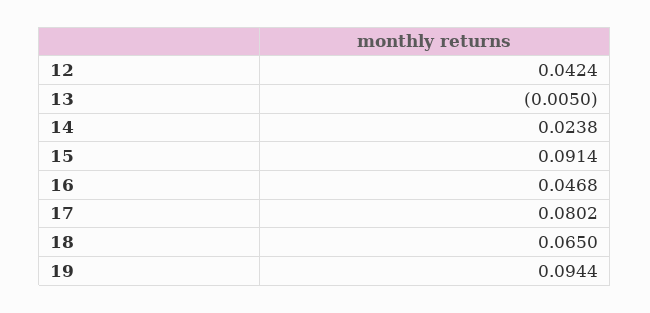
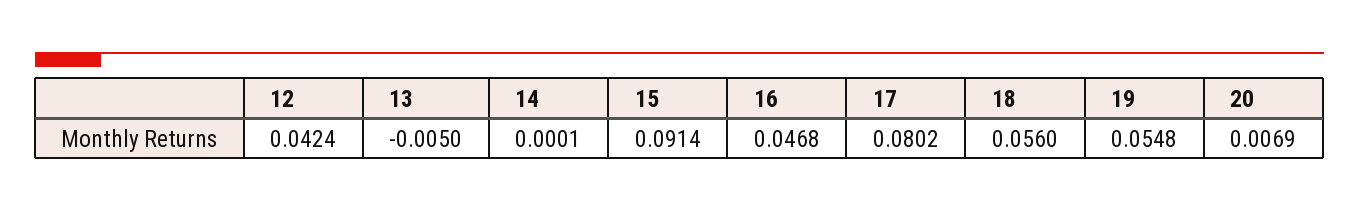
  {
    "12": 0.0424,
    "13": -0.005,
-   "14": 0.0238,
+   "14": 0.0001,
    "15": 0.0914,
    "16": 0.0468,
    "17": 0.0802,
-   "18": 0.065,
+   "18": 0.056,
-   "19": 0.0944
+   "19": 0.0548,
+   "20": 0.0069
  }

